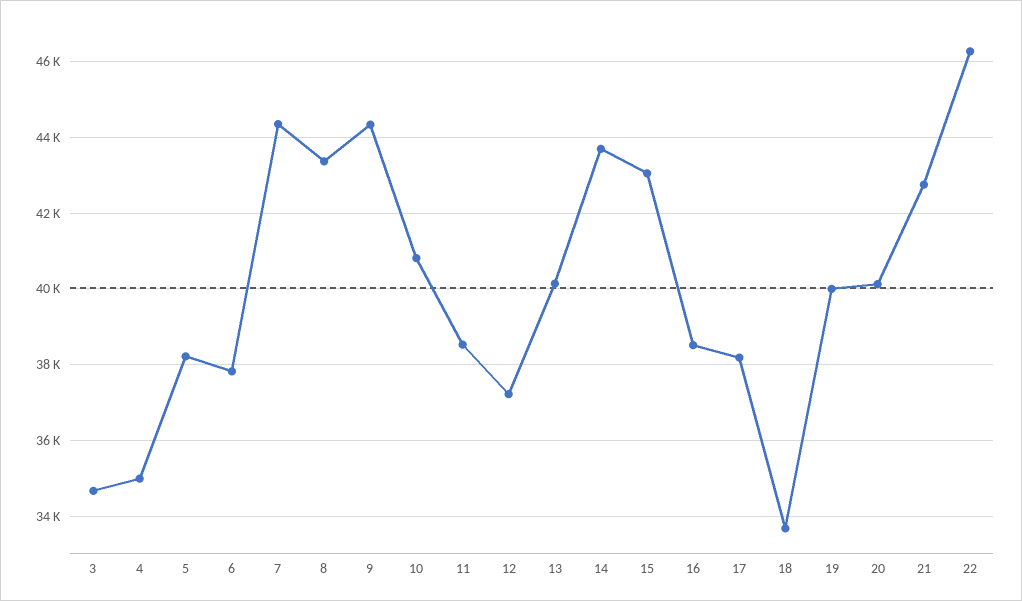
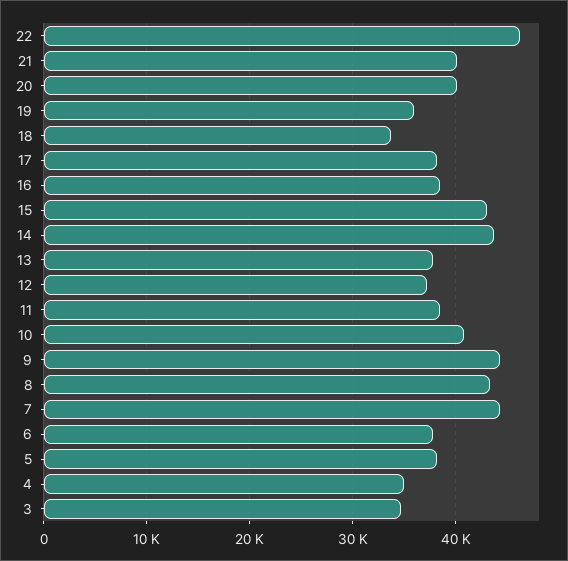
  {
    "3": 34600,
    "4": 35000,
    "5": 38200,
    "6": 37800,
    "7": 44400,
    "8": 43400,
    "9": 44400,
    "10": 40800,
    "11": 38600,
    "12": 37200,
-   "13": 40200,
+   "13": 38000,
    "14": 43600,
    "15": 43000,
    "16": 38600,
    "17": 38200,
    "18": 33600,
-   "19": 40000,
+   "19": 36000,
    "20": 40200,
-   "21": 42800,
+   "21": 40000,
    "22": 46200
  }

